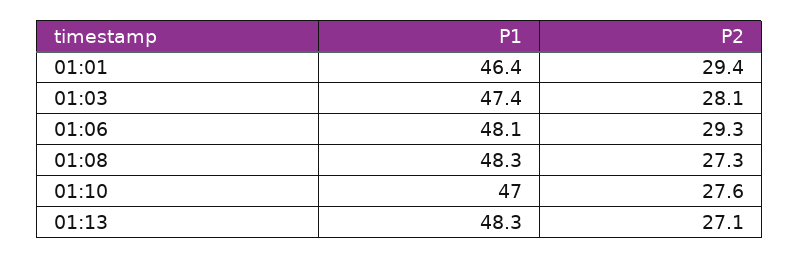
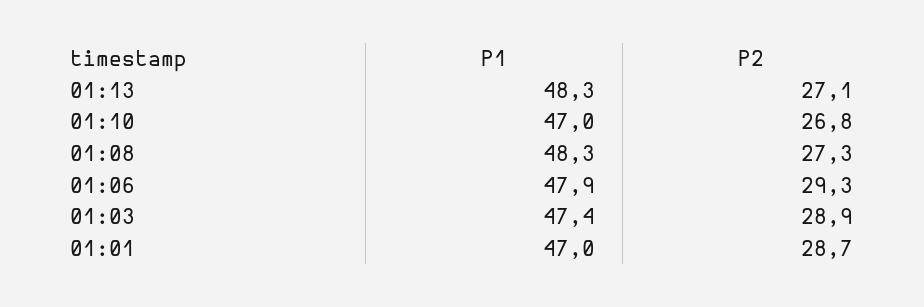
  {
    "P1": {
-     "01:01": 46.4,
+     "01:01": 47,
      "01:03": 47.4,
-     "01:06": 48.1,
+     "01:06": 47.9,
      "01:08": 48.3,
      "01:10": 47,
      "01:13": 48.3
    },
    "P2": {
-     "01:01": 29.4,
+     "01:01": 28.7,
-     "01:03": 28.1,
+     "01:03": 28.9,
      "01:06": 29.3,
      "01:08": 27.3,
-     "01:10": 27.6,
+     "01:10": 26.8,
      "01:13": 27.1
    }
  }

